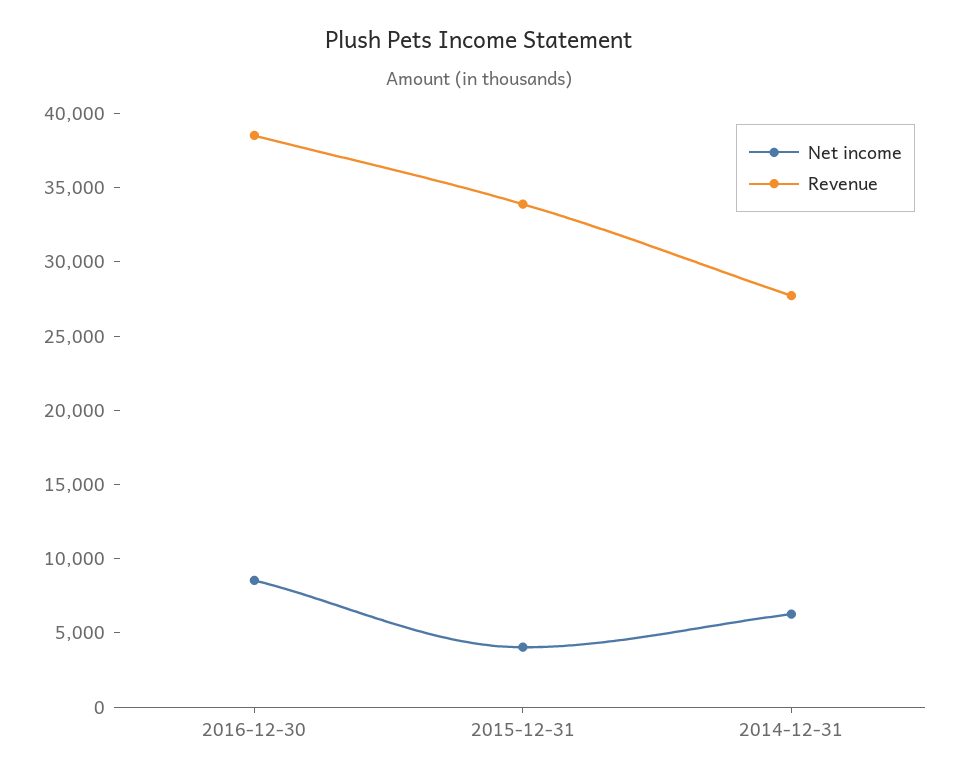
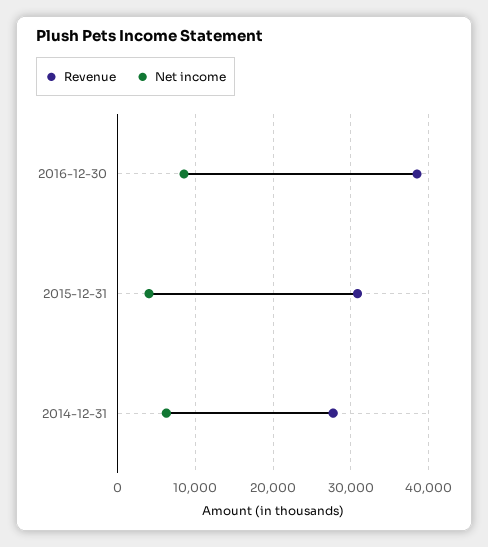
  {
    "Net income": {
      "2016-12-30": 9000,
      "2015-12-31": 4000,
      "2014-12-31": 6000
    },
    "Revenue": {
      "2016-12-30": 39000,
-     "2015-12-31": 34000,
+     "2015-12-31": 31000,
      "2014-12-31": 28000
    }
  }

